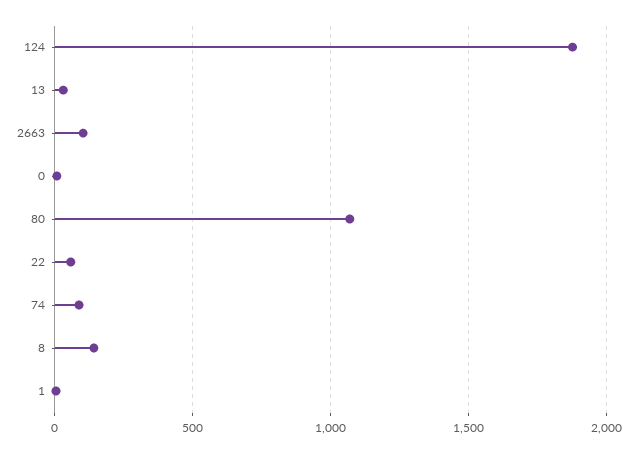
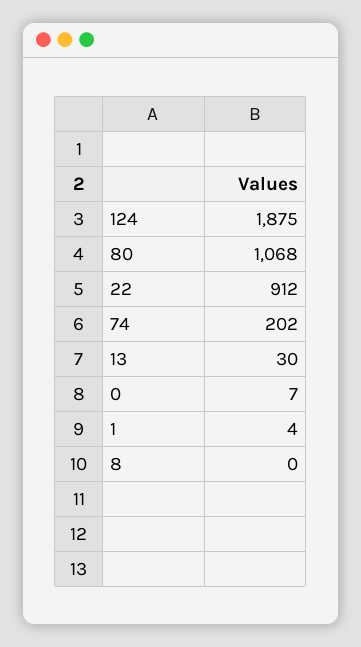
  {
    "124": 1875,
    "13": 30,
-   "2663": 100,
    "0": 7,
    "80": 1068,
-   "22": 50,
+   "22": 912,
-   "74": 100,
+   "74": 202,
-   "8": 150,
+   "8": 0,
    "1": 4
  }

